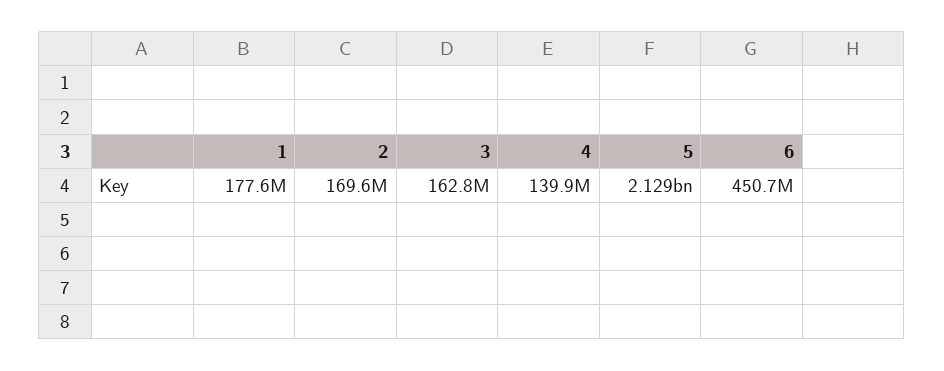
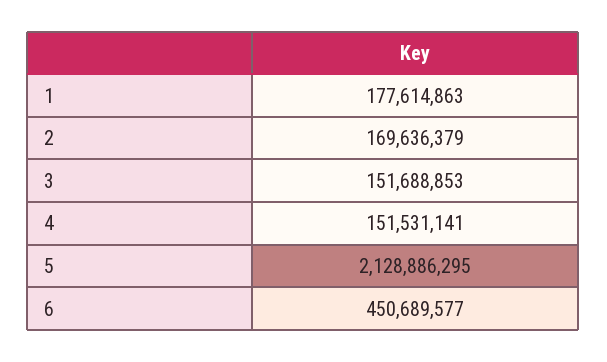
  {
    "1": 177614863,
    "2": 169636379,
-   "3": 162800000,
+   "3": 151688853,
-   "4": 139900000,
+   "4": 151531141,
    "5": 2128886295,
    "6": 450689577
  }

